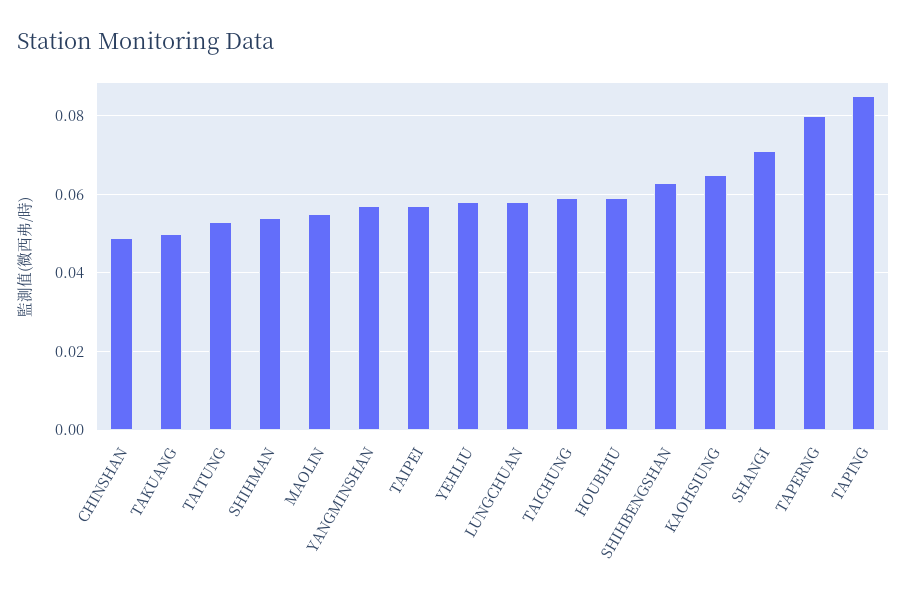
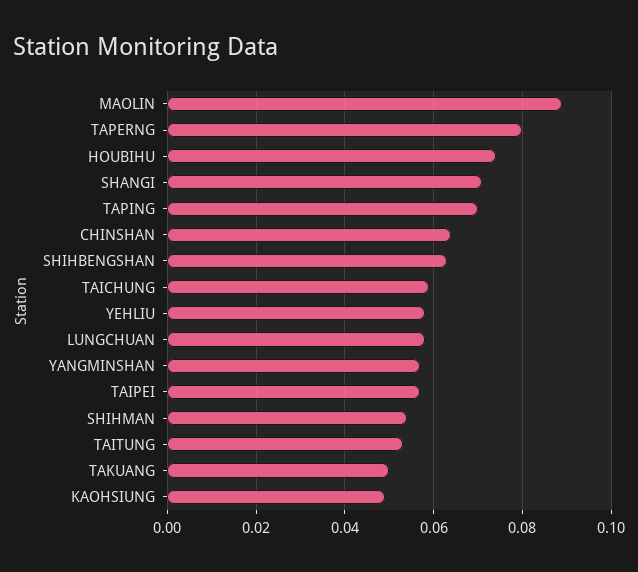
  {
-   "CHINSHAN": 0.05,
+   "CHINSHAN": 0.065,
    "TAKUANG": 0.05,
    "TAITUNG": 0.055,
    "SHIHMAN": 0.055,
-   "MAOLIN": 0.055,
+   "MAOLIN": 0.09,
    "YANGMINSHAN": 0.055,
    "TAIPEI": 0.055,
    "YEHLIU": 0.06,
    "LUNGCHUAN": 0.06,
    "TAICHUNG": 0.06,
-   "HOUBIHU": 0.06,
+   "HOUBIHU": 0.075,
    "SHIHBENGSHAN": 0.065,
-   "KAOHSIUNG": 0.065,
+   "KAOHSIUNG": 0.05,
    "SHANGI": 0.07,
    "TAPERNG": 0.08,
-   "TAPING": 0.085
+   "TAPING": 0.07
  }

